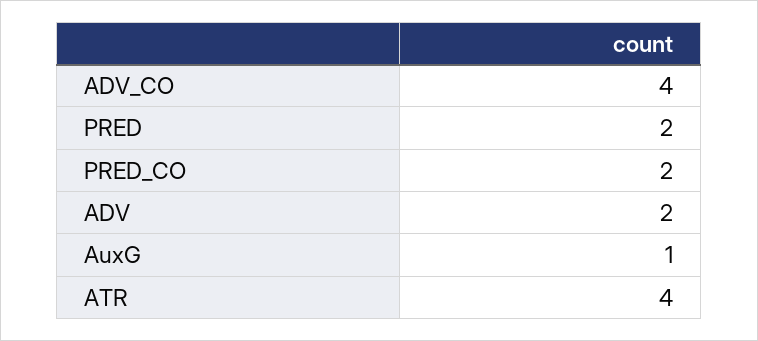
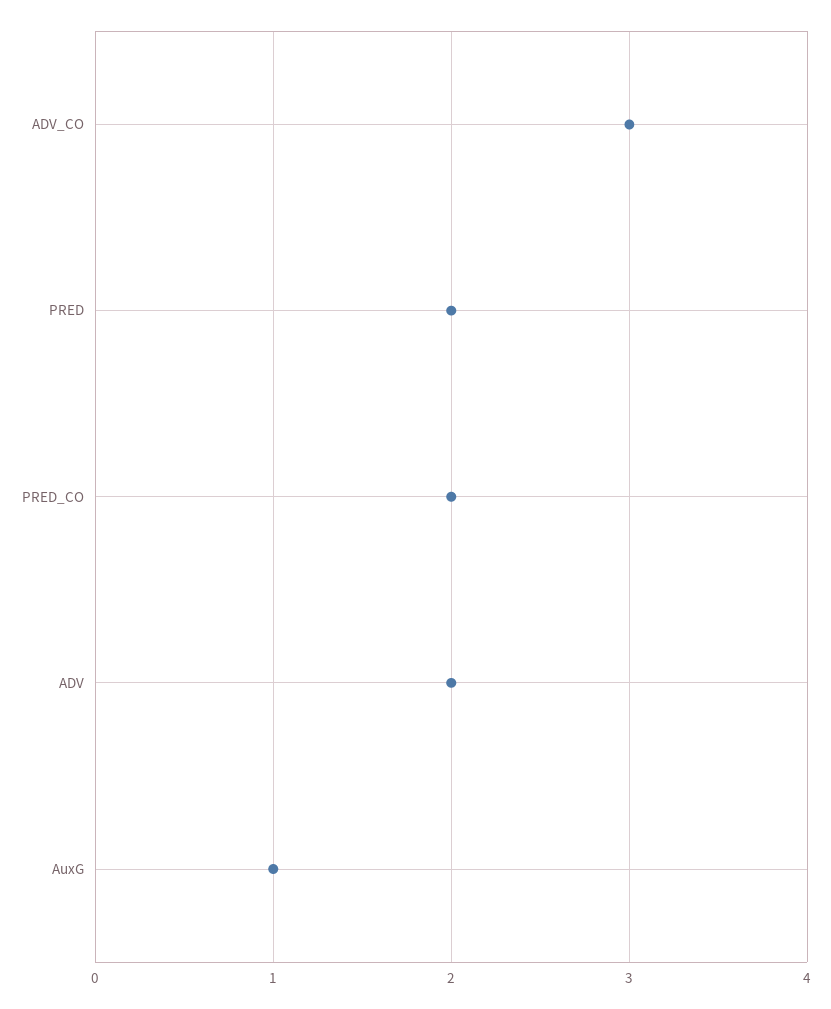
  {
-   "ADV_CO": 4,
+   "ADV_CO": 3,
    "PRED": 2,
    "PRED_CO": 2,
    "ADV": 2,
-   "AuxG": 1,
+   "AuxG": 1
-   "ATR": 4
  }

